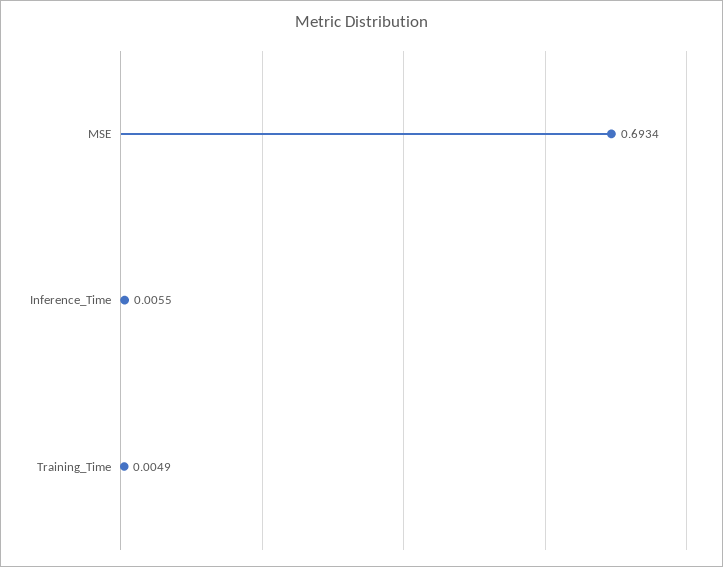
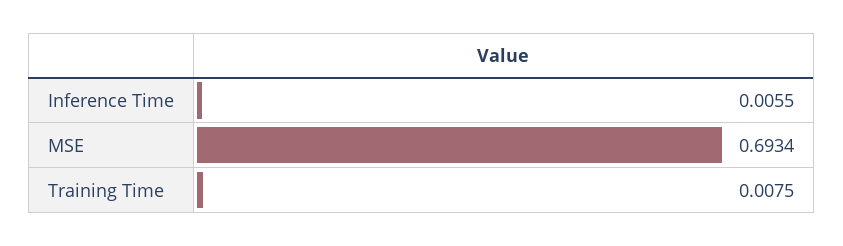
  {
    "MSE": 0.6934,
    "Inference_Time": 0.0055,
-   "Training_Time": 0.0049
+   "Training_Time": 0.0075
  }

